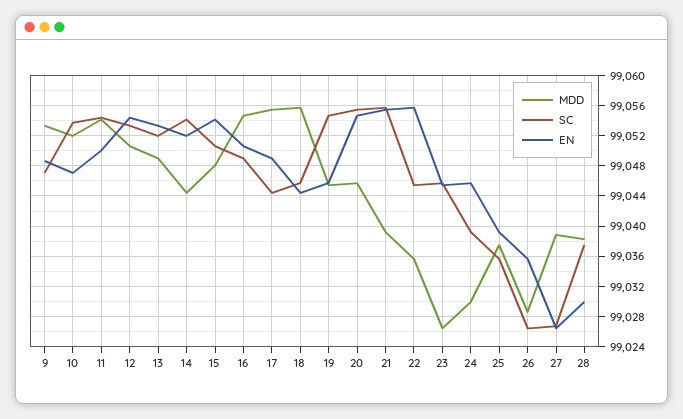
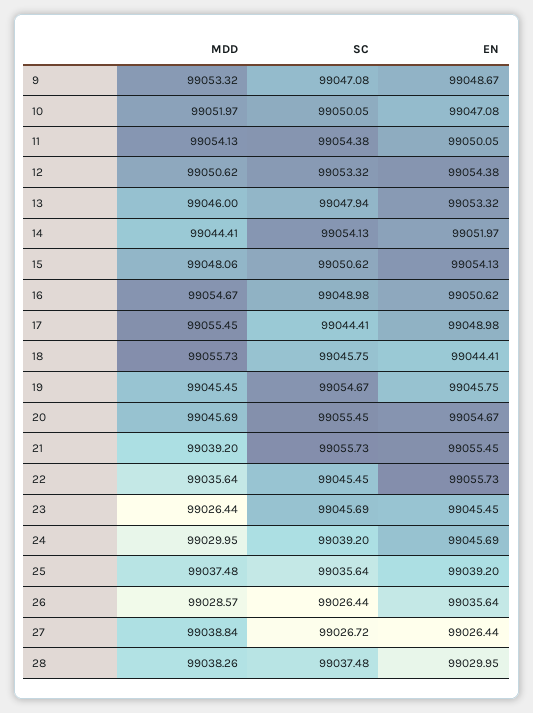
  {
    "MDD": {
      "9": 99053.32,
      "10": 99051.97,
      "11": 99054.13,
      "12": 99050.62,
-     "13": 99049,
+     "13": 99046,
      "14": 99044.41,
      "15": 99048.06,
      "16": 99054.67,
      "17": 99055.45,
      "18": 99055.73,
      "19": 99045.45,
      "20": 99045.69,
      "21": 99039.2,
      "22": 99035.64,
      "23": 99026.44,
      "24": 99029.95,
      "25": 99037.48,
      "26": 99028.57,
      "27": 99038.84,
      "28": 99038.26
    },
    "SC": {
      "9": 99047.08,
-     "10": 99054,
+     "10": 99050.05,
      "11": 99054.38,
      "12": 99053.32,
-     "13": 99052,
+     "13": 99047.94,
      "14": 99054.13,
      "15": 99050.62,
      "16": 99048.98,
      "17": 99044.41,
      "18": 99045.75,
      "19": 99054.67,
      "20": 99055.45,
      "21": 99055.73,
      "22": 99045.45,
      "23": 99045.69,
      "24": 99039.2,
      "25": 99035.64,
      "26": 99026.44,
      "27": 99026.72,
      "28": 99037.48
    },
    "EN": {
      "9": 99048.67,
      "10": 99047.08,
      "11": 99050.05,
      "12": 99054.38,
      "13": 99053.32,
      "14": 99051.97,
      "15": 99054.13,
      "16": 99050.62,
      "17": 99048.98,
      "18": 99044.41,
      "19": 99045.75,
      "20": 99054.67,
      "21": 99055.45,
      "22": 99055.73,
      "23": 99045.45,
      "24": 99045.69,
      "25": 99039.2,
      "26": 99035.64,
      "27": 99026.44,
      "28": 99029.95
    }
  }

